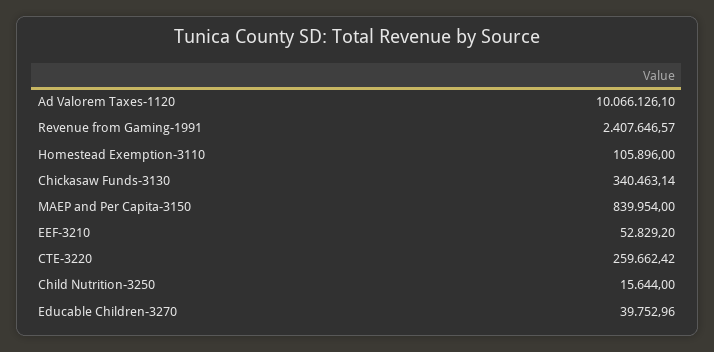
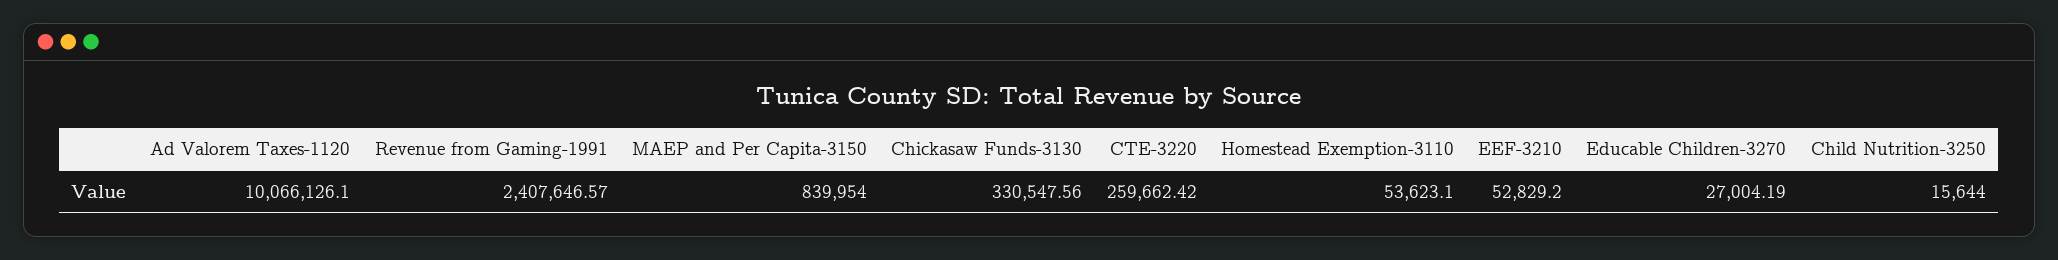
  {
    "Ad Valorem Taxes-1120": 10066126.1,
    "Revenue from Gaming-1991": 2407646.57,
-   "Homestead Exemption-3110": 105896,
+   "Homestead Exemption-3110": 53623.1,
-   "Chickasaw Funds-3130": 340463.14,
+   "Chickasaw Funds-3130": 330547.56,
    "MAEP and Per Capita-3150": 839954,
    "EEF-3210": 52829.2,
    "CTE-3220": 259662.42,
    "Child Nutrition-3250": 15644,
-   "Educable Children-3270": 39752.96
+   "Educable Children-3270": 27004.19
  }

